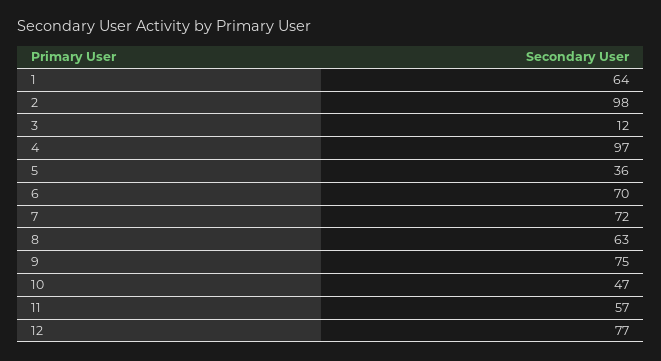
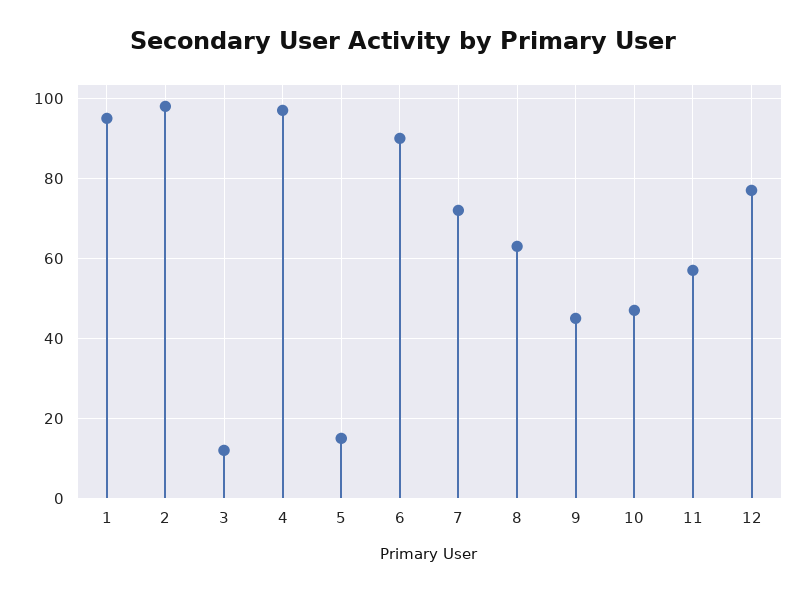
  {
-   "1": 64,
+   "1": 95,
    "2": 98,
    "3": 12,
    "4": 97,
-   "5": 36,
+   "5": 15,
-   "6": 70,
+   "6": 90,
    "7": 72,
    "8": 63,
-   "9": 75,
+   "9": 45,
    "10": 47,
    "11": 57,
    "12": 77
  }

